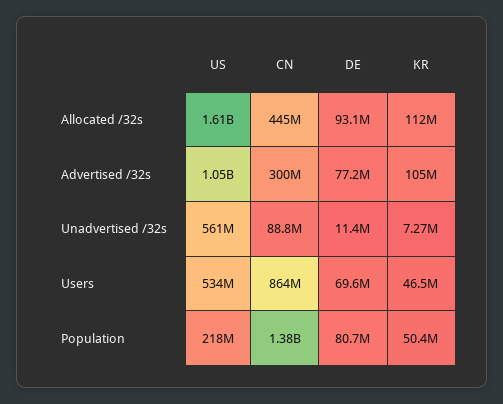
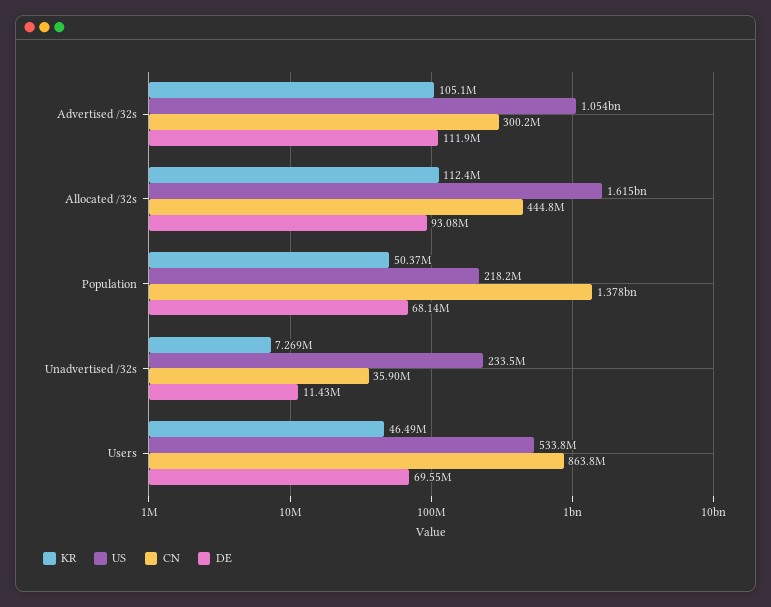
  {
    "US": {
      "Allocated /32s": 1615000000,
      "Advertised /32s": 1054000000,
-     "Unadvertised /32s": 561000000,
+     "Unadvertised /32s": 233500000,
      "Users": 533800000,
      "Population": 218200000
    },
    "CN": {
      "Allocated /32s": 444800000,
      "Advertised /32s": 300200000,
-     "Unadvertised /32s": 88800000,
+     "Unadvertised /32s": 35900000,
      "Users": 863800000,
      "Population": 1378000000
    },
    "DE": {
      "Allocated /32s": 93080000,
-     "Advertised /32s": 77200000,
+     "Advertised /32s": 111900000,
      "Unadvertised /32s": 11430000,
      "Users": 69550000,
-     "Population": 80700000
+     "Population": 68140000
    },
    "KR": {
      "Allocated /32s": 112400000,
      "Advertised /32s": 105100000,
      "Unadvertised /32s": 7269000,
      "Users": 46490000,
      "Population": 50370000
    }
  }

